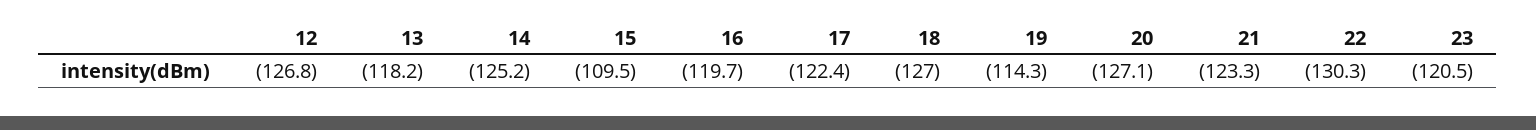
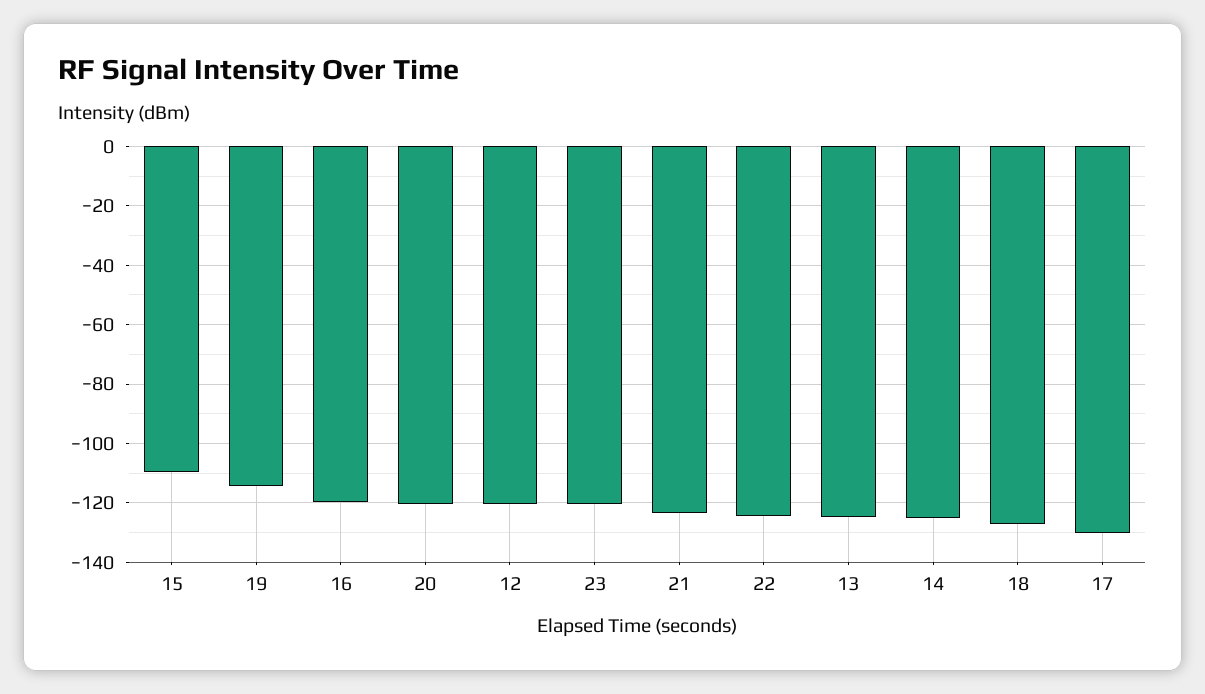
  {
-   "12": -126.8,
+   "12": -120,
-   "13": -118.2,
+   "13": -125,
    "14": -125.2,
    "15": -109.5,
    "16": -119.7,
-   "17": -122.4,
+   "17": -130,
    "18": -127,
    "19": -114.3,
-   "20": -127.1,
+   "20": -120,
    "21": -123.3,
-   "22": -130.3,
+   "22": -125,
    "23": -120.5
  }

